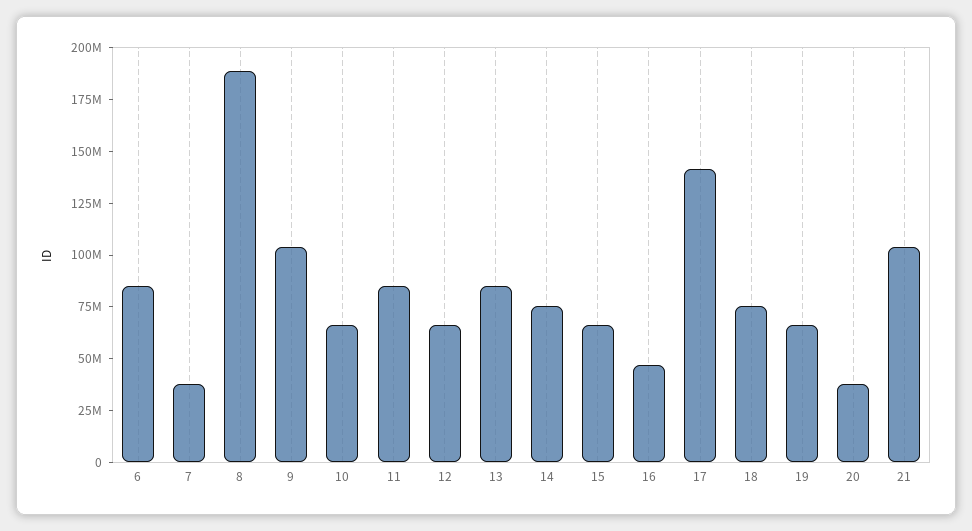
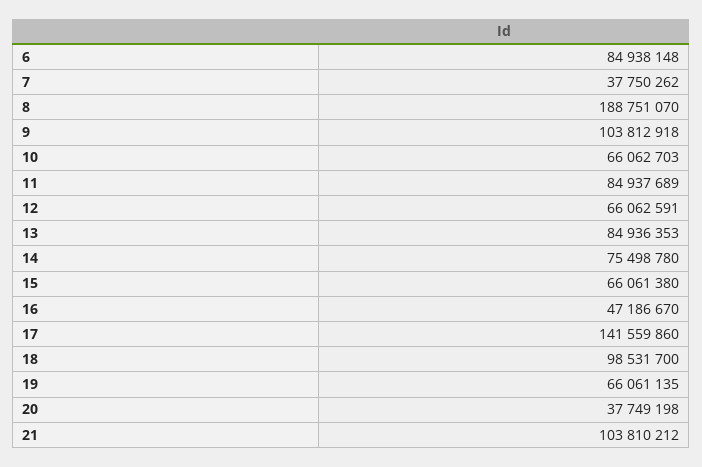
  {
    "6": 84938148,
    "7": 37750262,
    "8": 188751070,
    "9": 103812918,
    "10": 66062703,
    "11": 84937689,
    "12": 66062591,
    "13": 84936353,
    "14": 75498780,
    "15": 66061380,
    "16": 47186670,
    "17": 141559860,
-   "18": 75000000,
+   "18": 98531700,
    "19": 66061135,
    "20": 37749198,
    "21": 103810212
  }

